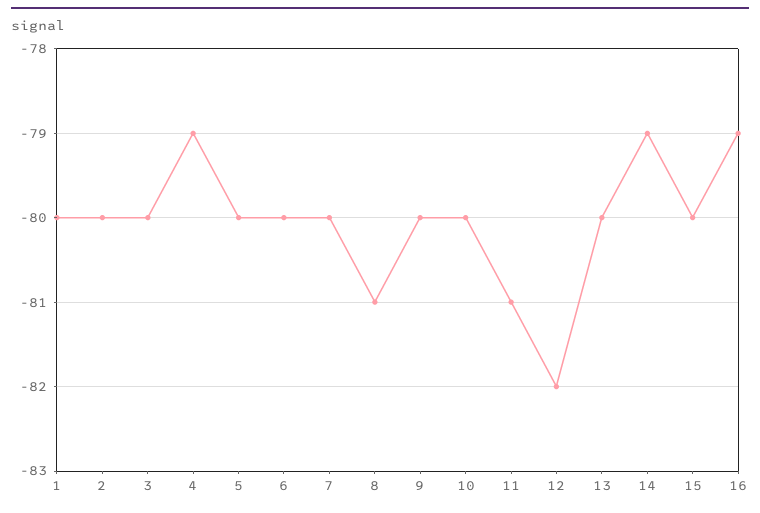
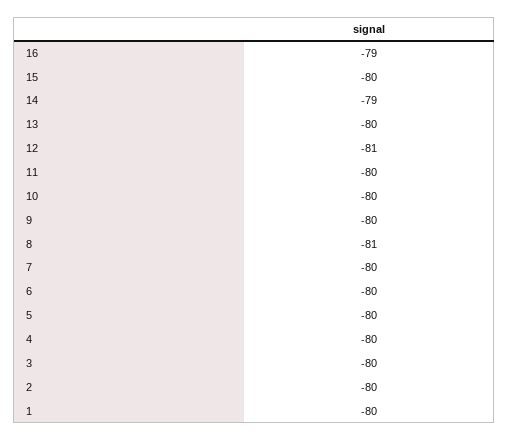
  {
    "1": -80,
    "2": -80,
    "3": -80,
-   "4": -79,
+   "4": -80,
    "5": -80,
    "6": -80,
    "7": -80,
    "8": -81,
    "9": -80,
    "10": -80,
-   "11": -81,
+   "11": -80,
-   "12": -82,
+   "12": -81,
    "13": -80,
    "14": -79,
    "15": -80,
    "16": -79
  }

